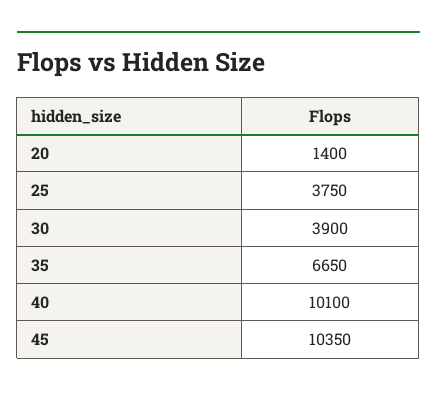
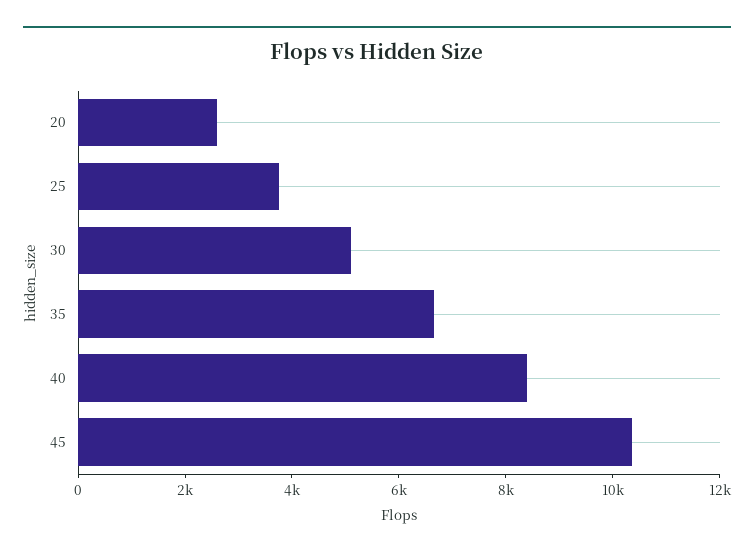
  {
-   "20": 1400,
+   "20": 2500,
    "25": 3750,
-   "30": 3900,
+   "30": 5000,
    "35": 6650,
-   "40": 10100,
+   "40": 8500,
    "45": 10350
  }

